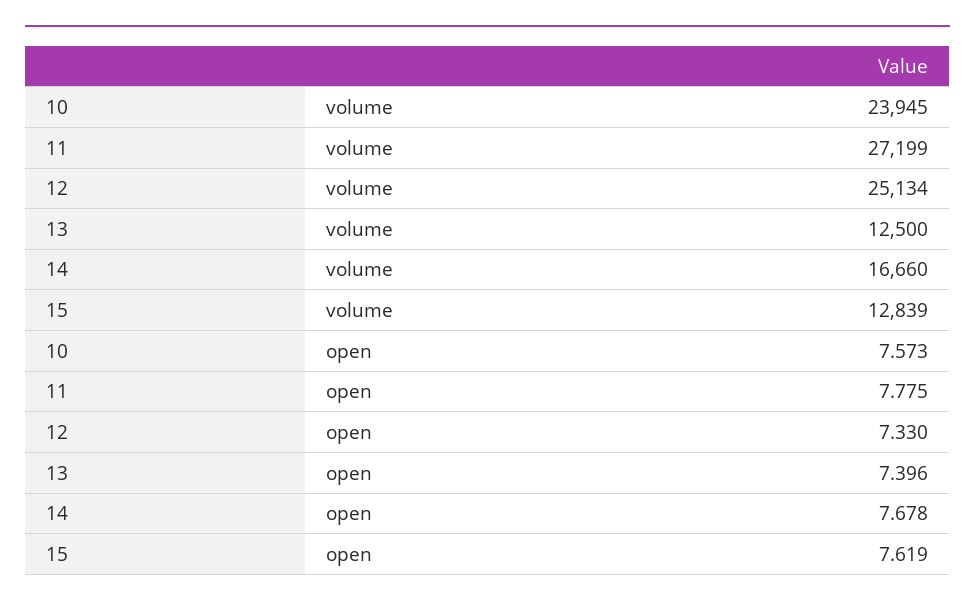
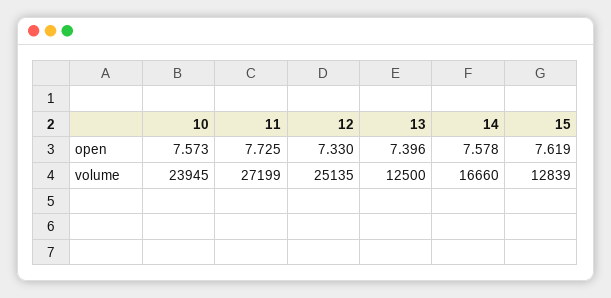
  {
    "10": {
      "volume": 23945,
      "open": 7.573
    },
    "11": {
      "volume": 27199,
-     "open": 7.775
+     "open": 7.725
    },
    "12": {
-     "volume": 25134,
+     "volume": 25135,
      "open": 7.33
    },
    "13": {
      "volume": 12500,
      "open": 7.396
    },
    "14": {
      "volume": 16660,
-     "open": 7.678
+     "open": 7.578
    },
    "15": {
      "volume": 12839,
      "open": 7.619
    }
  }

